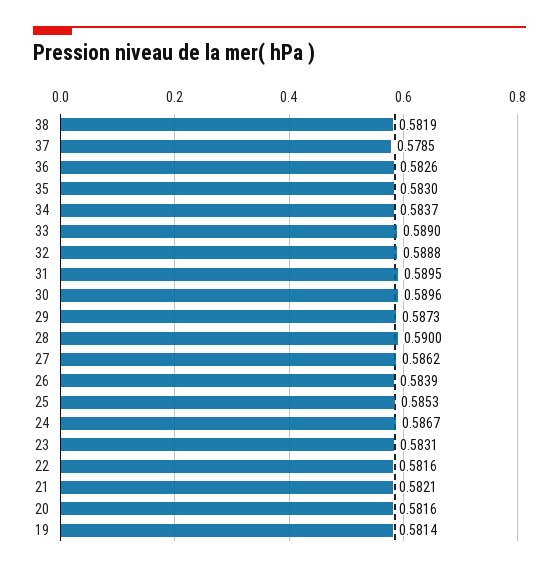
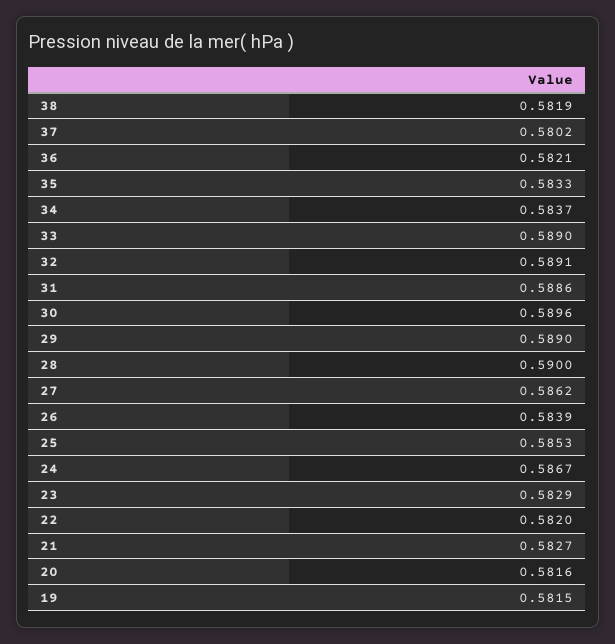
  {
    "38": 0.5819,
-   "37": 0.5785,
+   "37": 0.5802,
-   "36": 0.5826,
+   "36": 0.5821,
-   "35": 0.583,
+   "35": 0.5833,
    "34": 0.5837,
    "33": 0.589,
-   "32": 0.5888,
+   "32": 0.5891,
-   "31": 0.5895,
+   "31": 0.5886,
    "30": 0.5896,
-   "29": 0.5873,
+   "29": 0.589,
    "28": 0.59,
    "27": 0.5862,
    "26": 0.5839,
    "25": 0.5853,
    "24": 0.5867,
-   "23": 0.5831,
+   "23": 0.5829,
-   "22": 0.5816,
+   "22": 0.582,
-   "21": 0.5821,
+   "21": 0.5827,
    "20": 0.5816,
-   "19": 0.5814
+   "19": 0.5815
  }

